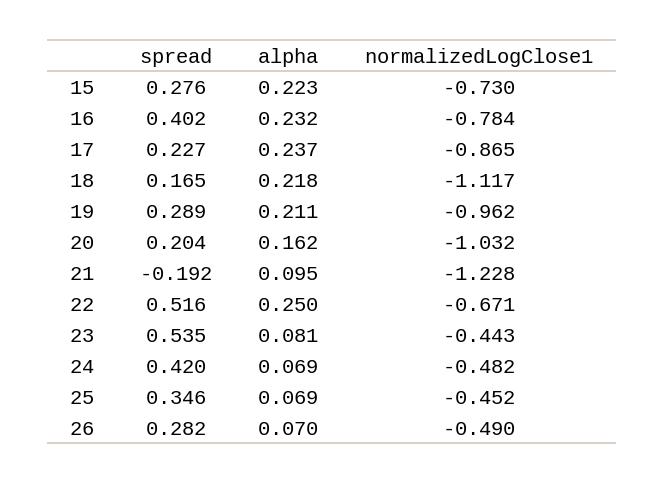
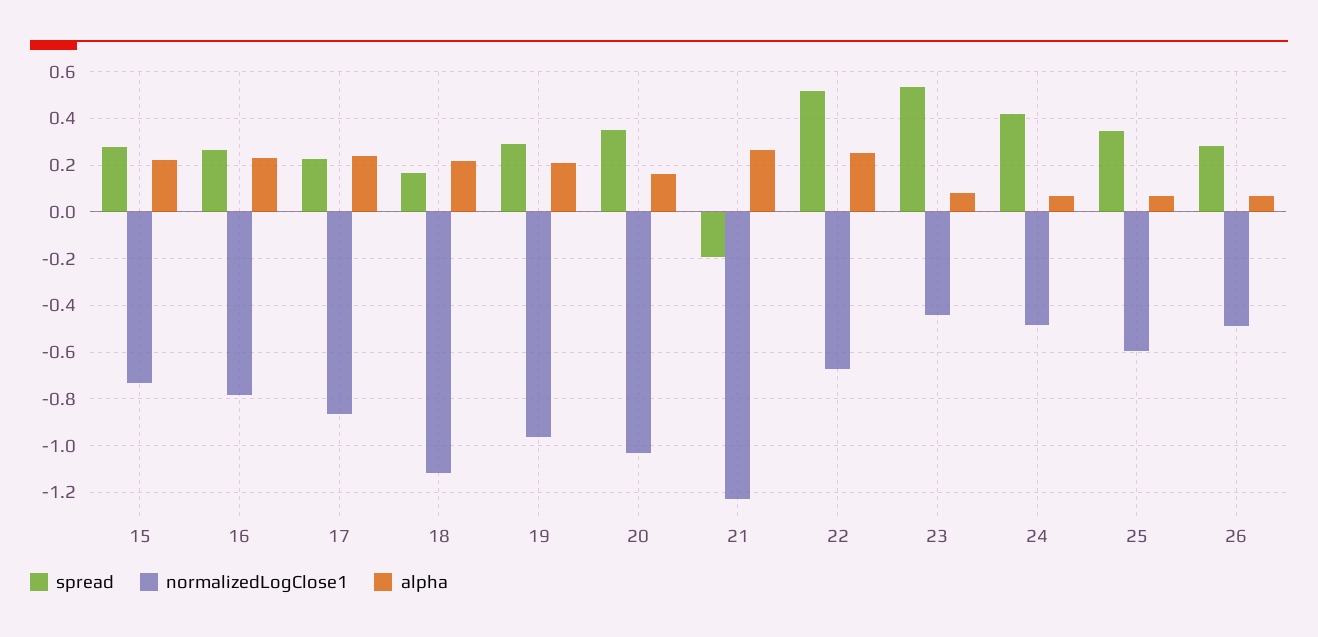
  {
    "spread": {
      "15": 0.276,
-     "16": 0.402,
+     "16": 0.25,
      "17": 0.227,
      "18": 0.165,
      "19": 0.289,
-     "20": 0.204,
+     "20": 0.35,
      "21": -0.192,
      "22": 0.516,
      "23": 0.535,
      "24": 0.42,
      "25": 0.346,
      "26": 0.282
    },
    "alpha": {
      "15": 0.223,
      "16": 0.232,
      "17": 0.237,
      "18": 0.218,
      "19": 0.211,
      "20": 0.162,
-     "21": 0.095,
+     "21": 0.25,
      "22": 0.25,
      "23": 0.081,
      "24": 0.069,
      "25": 0.069,
      "26": 0.07
    },
    "normalizedLogClose1": {
      "15": -0.73,
      "16": -0.784,
      "17": -0.865,
      "18": -1.117,
      "19": -0.962,
      "20": -1.032,
      "21": -1.228,
      "22": -0.671,
      "23": -0.443,
      "24": -0.482,
-     "25": -0.452,
+     "25": -0.6,
      "26": -0.49
    }
  }

